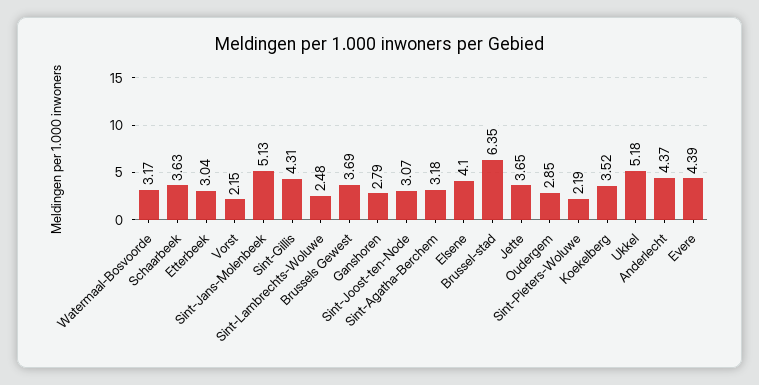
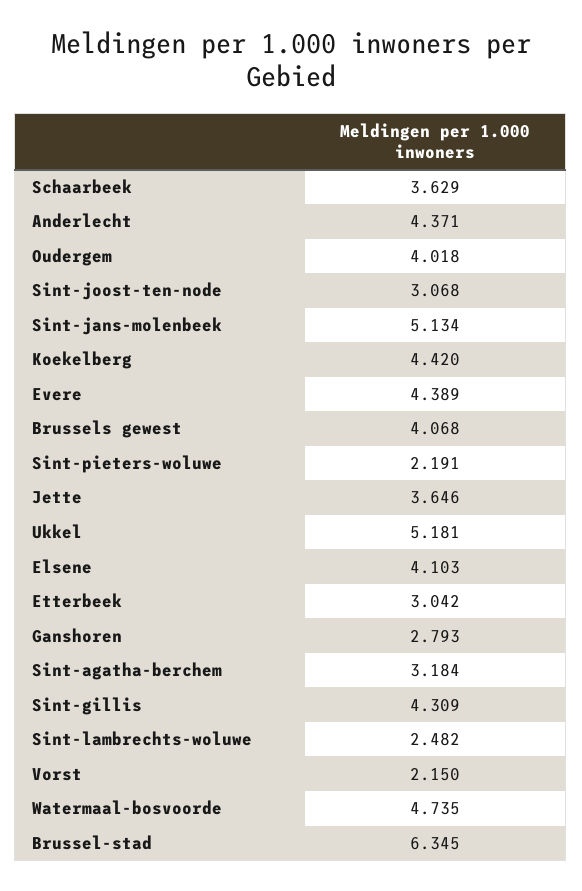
  {
-   "Watermaal-Bosvoorde": 3.17,
+   "Watermaal-Bosvoorde": 4.735,
    "Schaarbeek": 3.629,
    "Etterbeek": 3.042,
    "Vorst": 2.15,
    "Sint-Jans-Molenbeek": 5.134,
    "Sint-Gillis": 4.309,
    "Sint-Lambrechts-Woluwe": 2.482,
-   "Brussels Gewest": 3.69,
+   "Brussels Gewest": 4.068,
    "Ganshoren": 2.793,
    "Sint-Joost-ten-Node": 3.068,
    "Sint-Agatha-Berchem": 3.184,
    "Elsene": 4.103,
    "Brussel-stad": 6.345,
    "Jette": 3.646,
-   "Oudergem": 2.85,
+   "Oudergem": 4.018,
    "Sint-Pieters-Woluwe": 2.191,
-   "Koekelberg": 3.52,
+   "Koekelberg": 4.42,
    "Ukkel": 5.181,
    "Anderlecht": 4.371,
    "Evere": 4.389
  }

